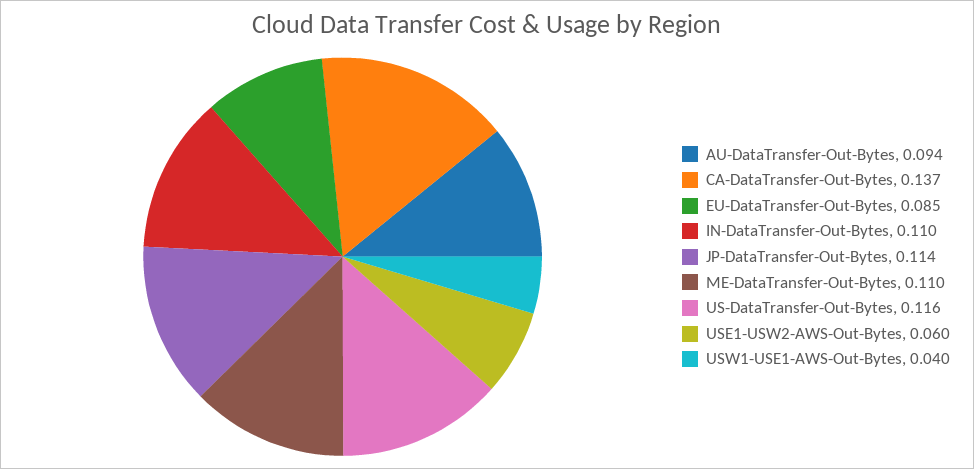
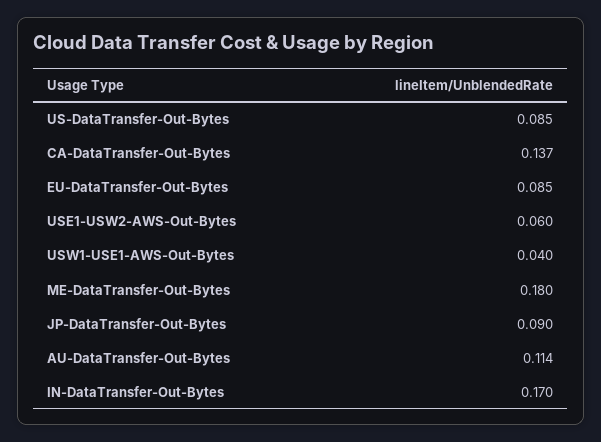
  {
-   "AU-DataTransfer-Out-Bytes": 0.094,
+   "AU-DataTransfer-Out-Bytes": 0.114,
    "CA-DataTransfer-Out-Bytes": 0.137,
    "EU-DataTransfer-Out-Bytes": 0.085,
-   "IN-DataTransfer-Out-Bytes": 0.11,
+   "IN-DataTransfer-Out-Bytes": 0.17,
-   "JP-DataTransfer-Out-Bytes": 0.114,
+   "JP-DataTransfer-Out-Bytes": 0.09,
-   "ME-DataTransfer-Out-Bytes": 0.11,
+   "ME-DataTransfer-Out-Bytes": 0.18,
-   "US-DataTransfer-Out-Bytes": 0.116,
+   "US-DataTransfer-Out-Bytes": 0.085,
    "USE1-USW2-AWS-Out-Bytes": 0.06,
    "USW1-USE1-AWS-Out-Bytes": 0.04
  }

